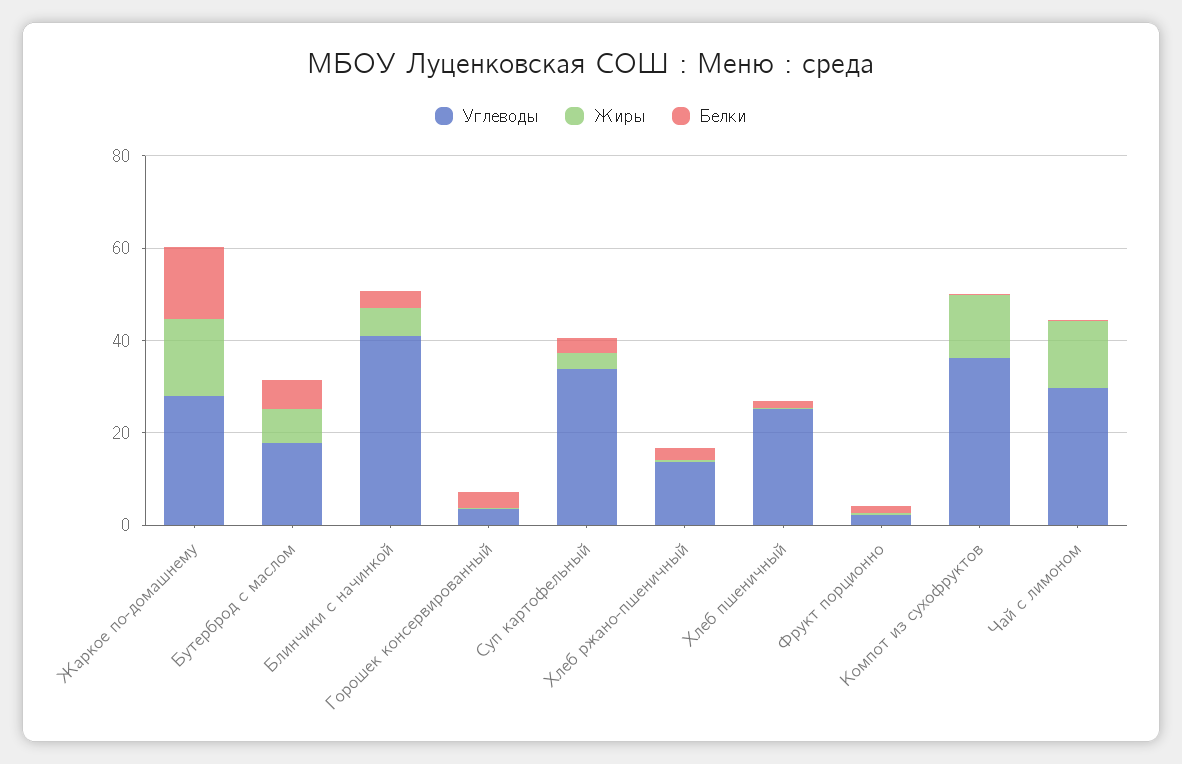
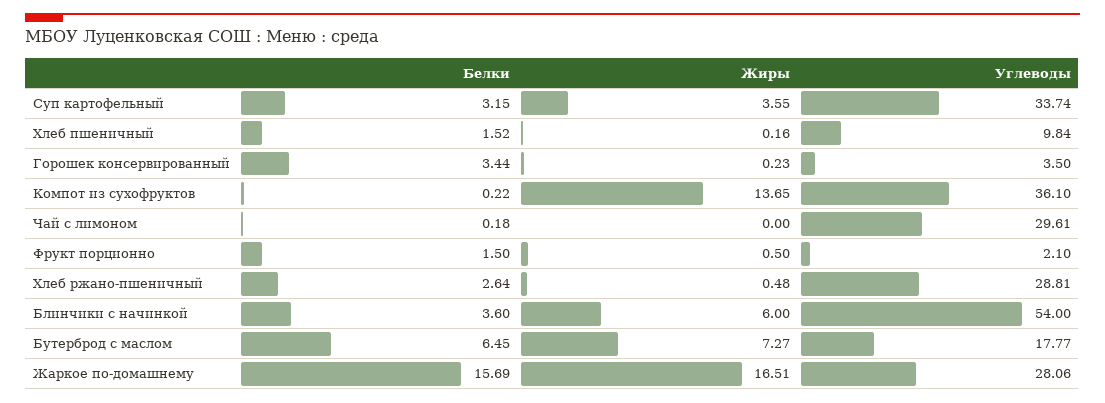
  {
    "Углеводы": {
      "Жаркое по-домашнему": 28.06,
      "Бутерброд с маслом": 17.77,
-     "Блинчики с начинкой": 40,
+     "Блинчики с начинкой": 54,
      "Горошек консервированный": 3.5,
      "Суп картофельный": 33.74,
-     "Хлеб ржано-пшеничный": 15,
+     "Хлеб ржано-пшеничный": 28.81,
-     "Хлеб пшеничный": 25,
+     "Хлеб пшеничный": 9.84,
      "Фрукт порционно": 2.1,
      "Компот из сухофруктов": 36.1,
      "Чай с лимоном": 29.61
    },
    "Жиры": {
      "Жаркое по-домашнему": 16.51,
      "Бутерброд с маслом": 7.27,
      "Блинчики с начинкой": 6,
      "Горошек консервированный": 0.23,
      "Суп картофельный": 3.55,
      "Хлеб ржано-пшеничный": 0.48,
      "Хлеб пшеничный": 0.16,
      "Фрукт порционно": 0.5,
      "Компот из сухофруктов": 13.65,
-     "Чай с лимоном": 15
+     "Чай с лимоном": 0
    },
    "Белки": {
      "Жаркое по-домашнему": 15.69,
      "Бутерброд с маслом": 6.45,
      "Блинчики с начинкой": 3.6,
      "Горошек консервированный": 3.44,
      "Суп картофельный": 3.15,
      "Хлеб ржано-пшеничный": 2.64,
      "Хлеб пшеничный": 1.52,
      "Фрукт порционно": 1.5,
      "Компот из сухофруктов": 0.22,
      "Чай с лимоном": 0.18
    }
  }

